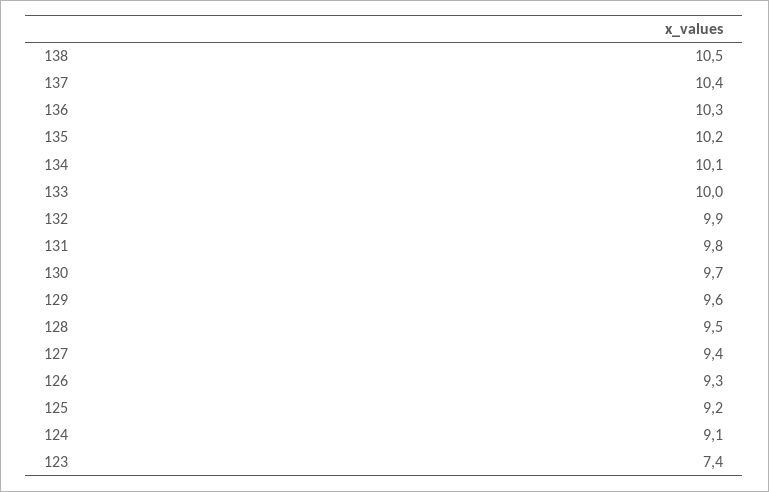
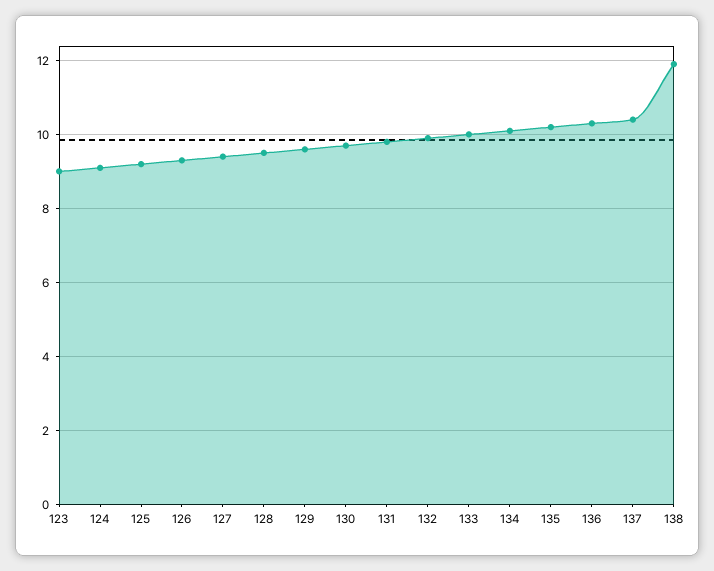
  {
-   "138": 10.5,
+   "138": 12,
    "137": 10.4,
    "136": 10.3,
    "135": 10.2,
    "134": 10.1,
    "133": 10,
    "132": 9.9,
    "131": 9.8,
    "130": 9.7,
    "129": 9.6,
    "128": 9.5,
    "127": 9.4,
    "126": 9.3,
    "125": 9.2,
    "124": 9.1,
-   "123": 7.4
+   "123": 9
  }

